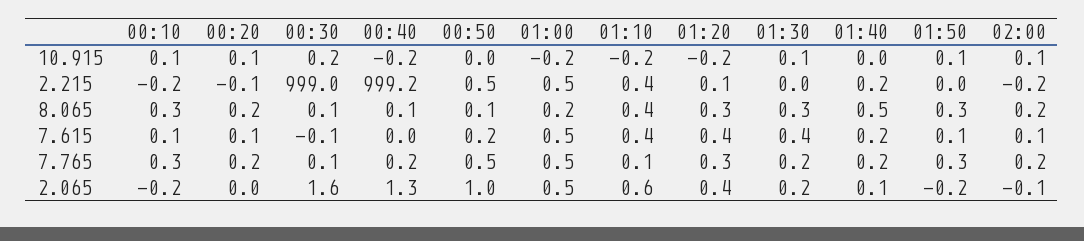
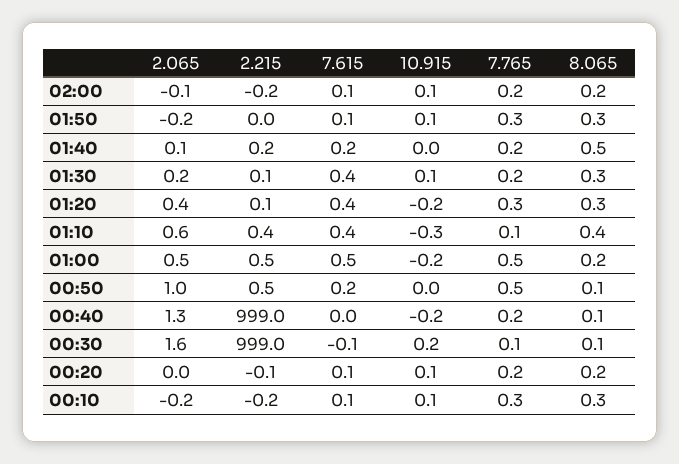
  {
    "00:10": {
      "10.915": 0.1,
      "2.215": -0.2,
      "8.065": 0.3,
      "7.615": 0.1,
      "7.765": 0.3,
      "2.065": -0.2
    },
    "00:20": {
      "10.915": 0.1,
      "2.215": -0.1,
      "8.065": 0.2,
      "7.615": 0.1,
      "7.765": 0.2,
      "2.065": 0
    },
    "00:30": {
      "10.915": 0.2,
      "2.215": 999,
      "8.065": 0.1,
      "7.615": -0.1,
      "7.765": 0.1,
      "2.065": 1.6
    },
    "00:40": {
      "10.915": -0.2,
-     "2.215": 999.2,
+     "2.215": 999,
      "8.065": 0.1,
      "7.615": 0,
      "7.765": 0.2,
      "2.065": 1.3
    },
    "00:50": {
      "10.915": 0,
      "2.215": 0.5,
      "8.065": 0.1,
      "7.615": 0.2,
      "7.765": 0.5,
      "2.065": 1
    },
    "01:00": {
      "10.915": -0.2,
      "2.215": 0.5,
      "8.065": 0.2,
      "7.615": 0.5,
      "7.765": 0.5,
      "2.065": 0.5
    },
    "01:10": {
-     "10.915": -0.2,
+     "10.915": -0.3,
      "2.215": 0.4,
      "8.065": 0.4,
      "7.615": 0.4,
      "7.765": 0.1,
      "2.065": 0.6
    },
    "01:20": {
      "10.915": -0.2,
      "2.215": 0.1,
      "8.065": 0.3,
      "7.615": 0.4,
      "7.765": 0.3,
      "2.065": 0.4
    },
    "01:30": {
      "10.915": 0.1,
-     "2.215": 0,
+     "2.215": 0.1,
      "8.065": 0.3,
      "7.615": 0.4,
      "7.765": 0.2,
      "2.065": 0.2
    },
    "01:40": {
      "10.915": 0,
      "2.215": 0.2,
      "8.065": 0.5,
      "7.615": 0.2,
      "7.765": 0.2,
      "2.065": 0.1
    },
    "01:50": {
      "10.915": 0.1,
      "2.215": 0,
      "8.065": 0.3,
      "7.615": 0.1,
      "7.765": 0.3,
      "2.065": -0.2
    },
    "02:00": {
      "10.915": 0.1,
      "2.215": -0.2,
      "8.065": 0.2,
      "7.615": 0.1,
      "7.765": 0.2,
      "2.065": -0.1
    }
  }

